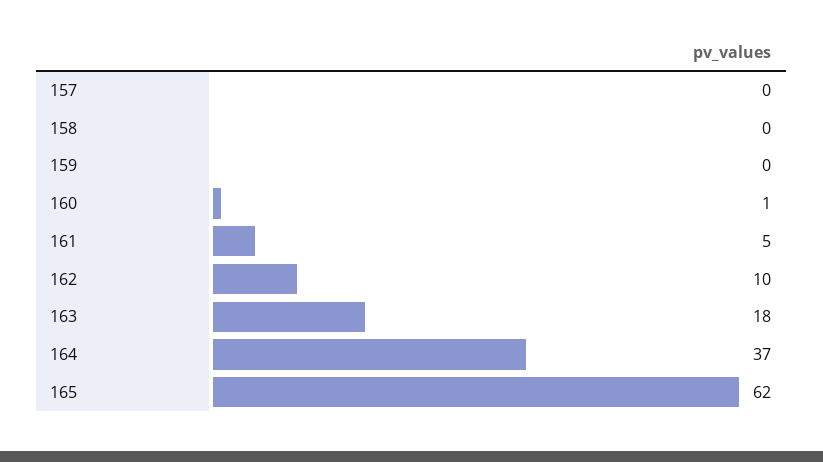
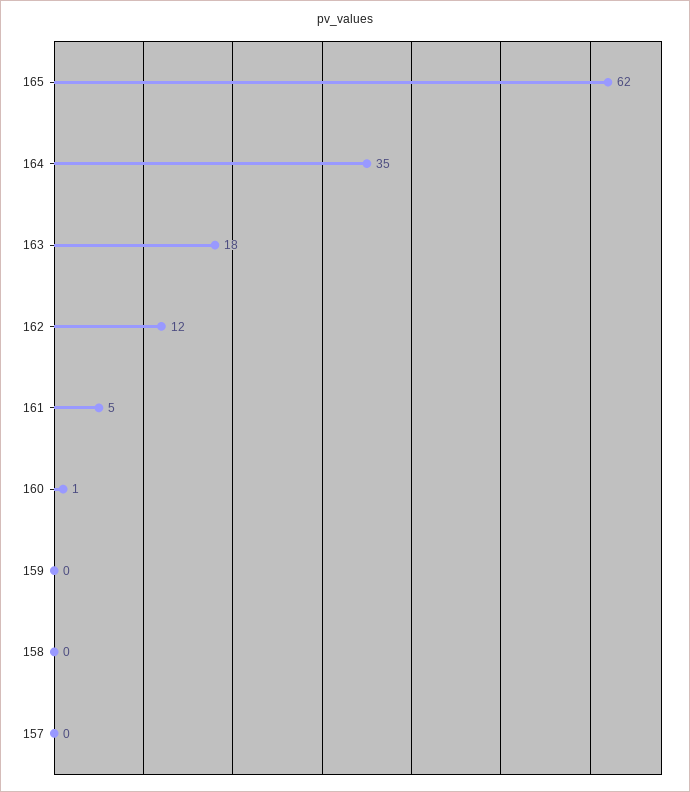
  {
    "157": 0,
    "158": 0,
    "159": 0,
    "160": 1,
    "161": 5,
-   "162": 10,
+   "162": 12,
    "163": 18,
-   "164": 37,
+   "164": 35,
    "165": 62
  }

